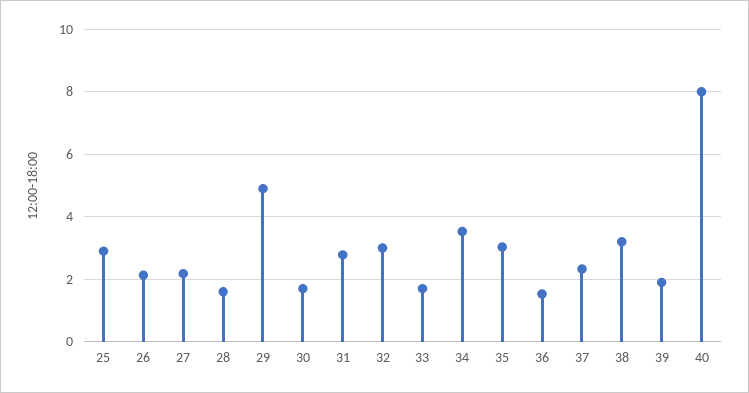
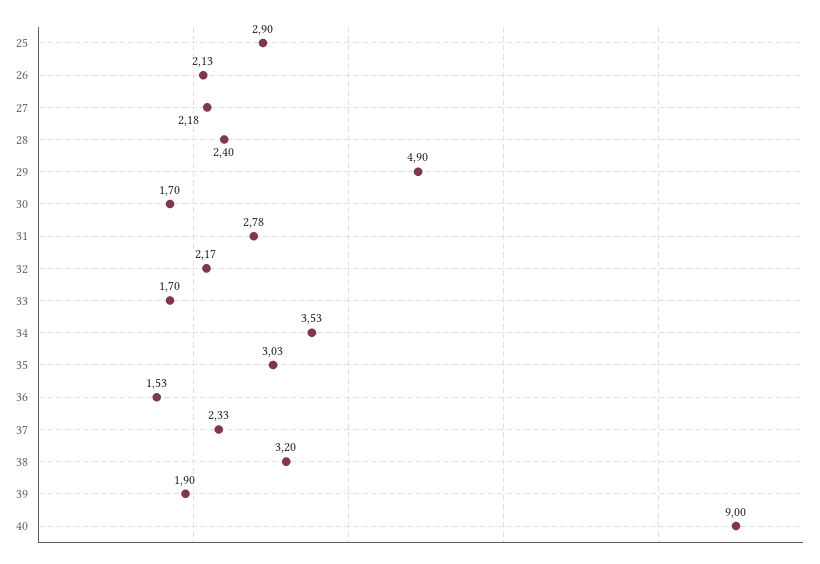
  {
    "25": 2.9,
    "26": 2.13,
    "27": 2.18,
-   "28": 1.6,
+   "28": 2.4,
    "29": 4.9,
    "30": 1.7,
    "31": 2.78,
-   "32": 3,
+   "32": 2.17,
    "33": 1.7,
    "34": 3.53,
    "35": 3.03,
    "36": 1.53,
    "37": 2.33,
    "38": 3.2,
    "39": 1.9,
-   "40": 8
+   "40": 9
  }

